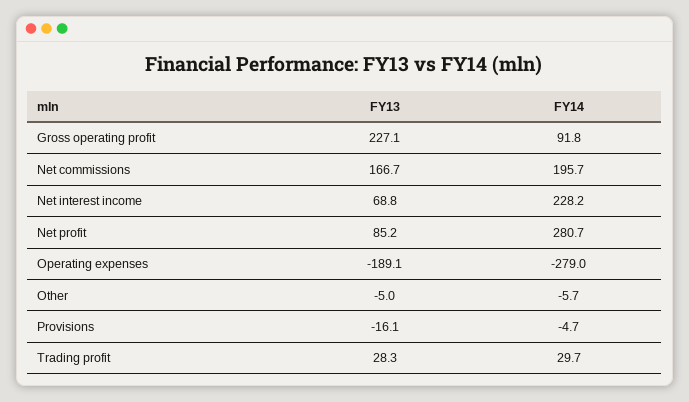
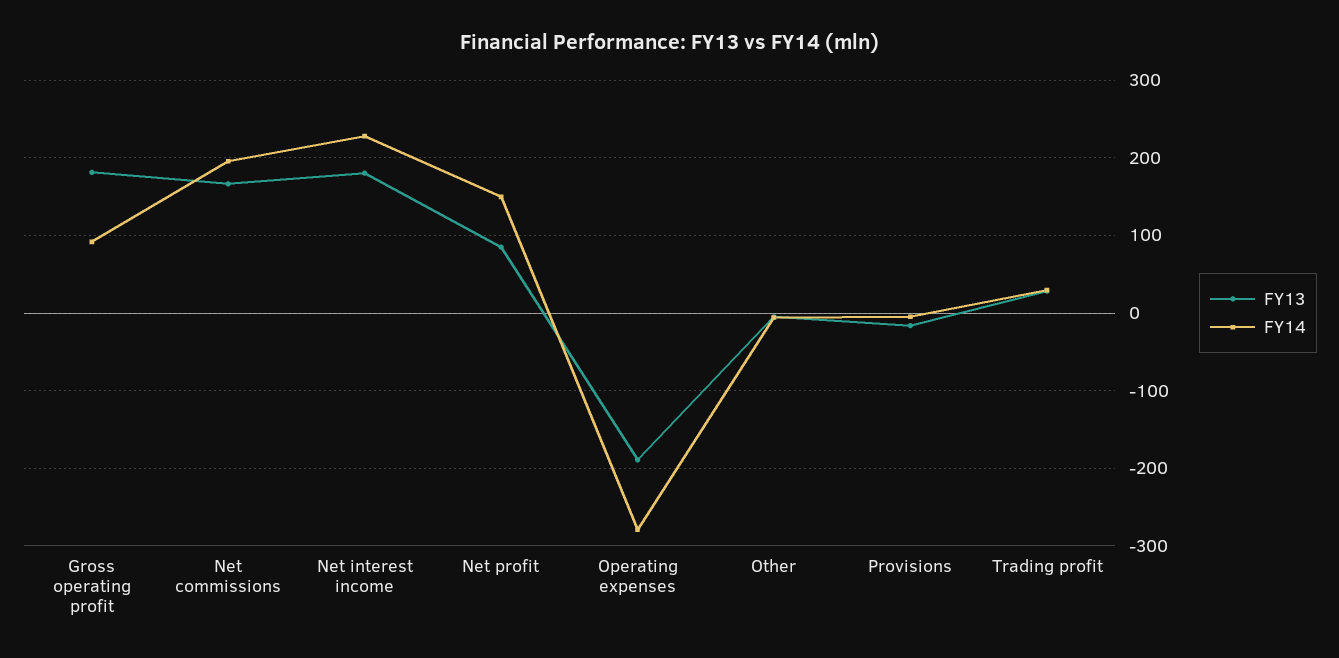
  {
    "FY13": {
-     "Gross operating profit": 227.1,
+     "Gross operating profit": 180,
      "Net commissions": 166.7,
-     "Net interest income": 68.8,
+     "Net interest income": 180,
      "Net profit": 85.2,
      "Operating expenses": -189.1,
      "Other": -5,
      "Provisions": -16.1,
      "Trading profit": 28.3
    },
    "FY14": {
      "Gross operating profit": 91.8,
      "Net commissions": 195.7,
      "Net interest income": 228.2,
-     "Net profit": 280.7,
+     "Net profit": 150,
      "Operating expenses": -279,
      "Other": -5.7,
      "Provisions": -4.7,
      "Trading profit": 29.7
    }
  }

